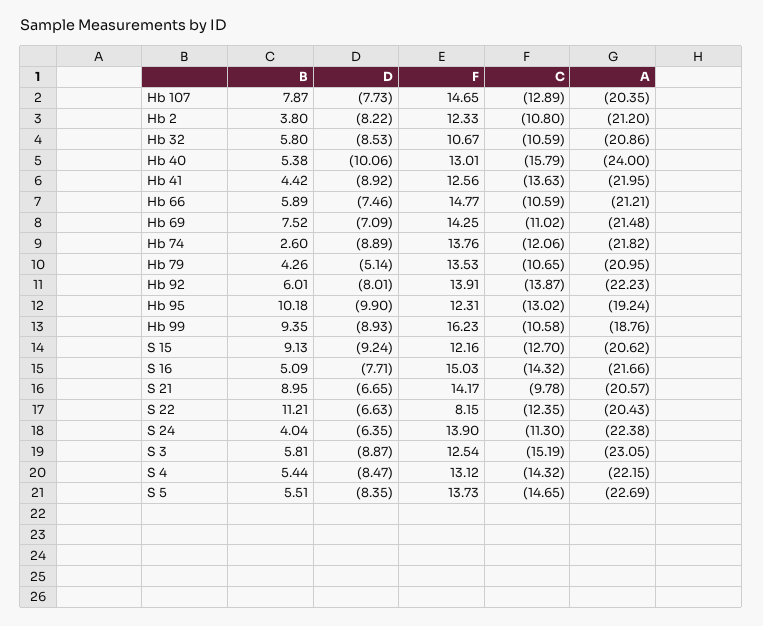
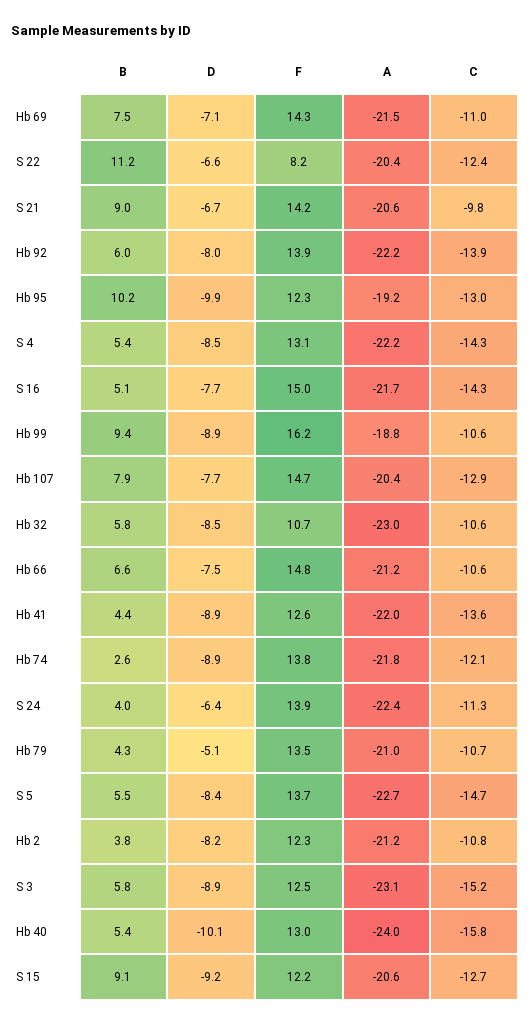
  {
    "B": {
      "Hb 107": 7.87,
      "Hb 2": 3.8,
      "Hb 32": 5.8,
      "Hb 40": 5.38,
      "Hb 41": 4.42,
-     "Hb 66": 5.89,
+     "Hb 66": 6.6,
      "Hb 69": 7.52,
      "Hb 74": 2.6,
      "Hb 79": 4.26,
      "Hb 92": 6.01,
      "Hb 95": 10.18,
      "Hb 99": 9.35,
      "S 15": 9.13,
      "S 16": 5.09,
      "S 21": 8.95,
      "S 22": 11.21,
      "S 24": 4.04,
      "S 3": 5.81,
      "S 4": 5.44,
      "S 5": 5.51
    },
    "D": {
      "Hb 107": -7.73,
      "Hb 2": -8.22,
      "Hb 32": -8.53,
      "Hb 40": -10.06,
      "Hb 41": -8.92,
      "Hb 66": -7.46,
      "Hb 69": -7.09,
      "Hb 74": -8.89,
      "Hb 79": -5.14,
      "Hb 92": -8.01,
      "Hb 95": -9.9,
      "Hb 99": -8.93,
      "S 15": -9.24,
      "S 16": -7.71,
      "S 21": -6.65,
      "S 22": -6.63,
      "S 24": -6.35,
      "S 3": -8.87,
      "S 4": -8.47,
      "S 5": -8.35
    },
    "F": {
      "Hb 107": 14.65,
      "Hb 2": 12.33,
      "Hb 32": 10.67,
      "Hb 40": 13.01,
      "Hb 41": 12.56,
      "Hb 66": 14.77,
      "Hb 69": 14.25,
      "Hb 74": 13.76,
      "Hb 79": 13.53,
      "Hb 92": 13.91,
      "Hb 95": 12.31,
      "Hb 99": 16.23,
      "S 15": 12.16,
      "S 16": 15.03,
      "S 21": 14.17,
      "S 22": 8.15,
      "S 24": 13.9,
      "S 3": 12.54,
      "S 4": 13.12,
      "S 5": 13.73
    },
    "C": {
      "Hb 107": -12.89,
      "Hb 2": -10.8,
      "Hb 32": -10.59,
      "Hb 40": -15.79,
      "Hb 41": -13.63,
      "Hb 66": -10.59,
      "Hb 69": -11.02,
      "Hb 74": -12.06,
      "Hb 79": -10.65,
      "Hb 92": -13.87,
      "Hb 95": -13.02,
      "Hb 99": -10.58,
      "S 15": -12.7,
      "S 16": -14.32,
      "S 21": -9.78,
      "S 22": -12.35,
      "S 24": -11.3,
      "S 3": -15.19,
      "S 4": -14.32,
      "S 5": -14.65
    },
    "A": {
      "Hb 107": -20.35,
      "Hb 2": -21.2,
-     "Hb 32": -20.86,
+     "Hb 32": -23,
      "Hb 40": -24,
      "Hb 41": -21.95,
      "Hb 66": -21.21,
      "Hb 69": -21.48,
      "Hb 74": -21.82,
      "Hb 79": -20.95,
      "Hb 92": -22.23,
      "Hb 95": -19.24,
      "Hb 99": -18.76,
      "S 15": -20.62,
      "S 16": -21.66,
      "S 21": -20.57,
      "S 22": -20.43,
      "S 24": -22.38,
      "S 3": -23.05,
      "S 4": -22.15,
      "S 5": -22.69
    }
  }

